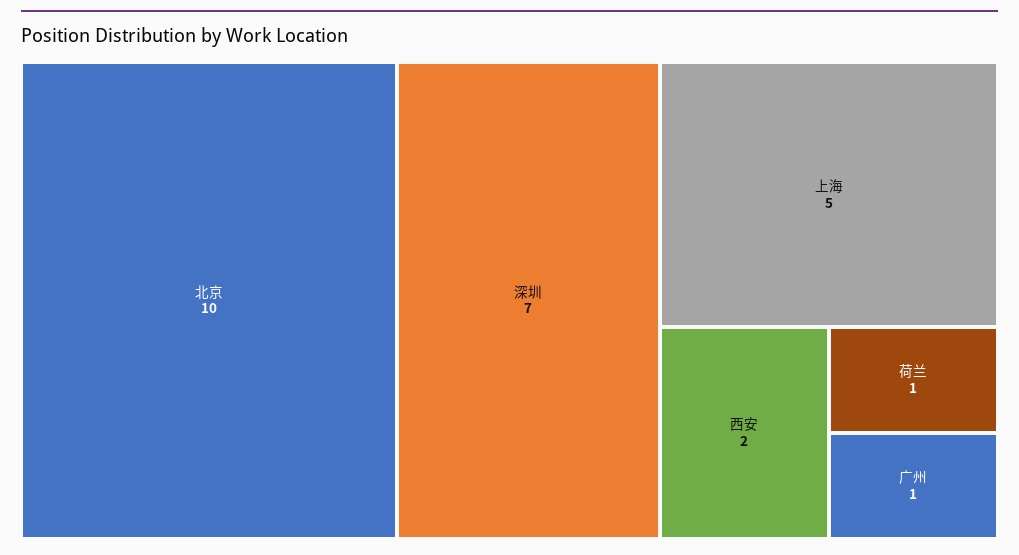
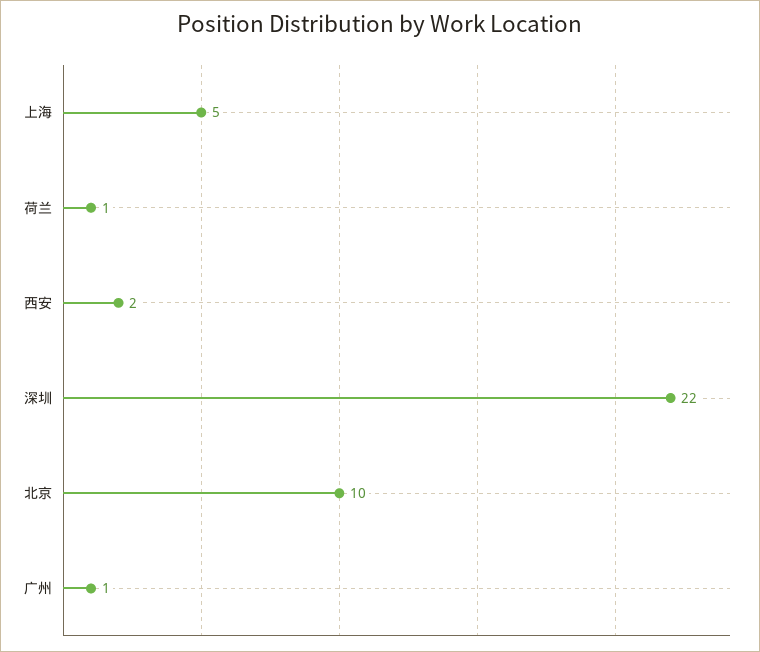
  {
    "北京": 10,
-   "深圳": 7,
+   "深圳": 22,
    "上海": 5,
    "西安": 2,
    "荷兰": 1,
    "广州": 1
  }

